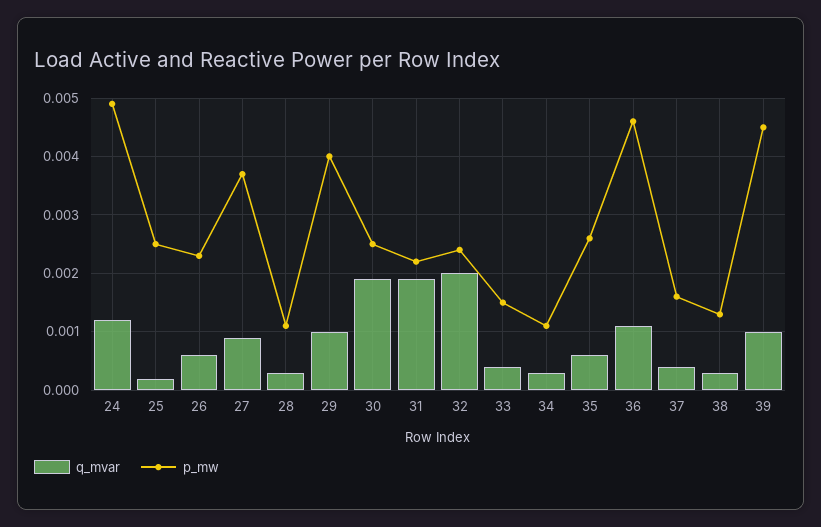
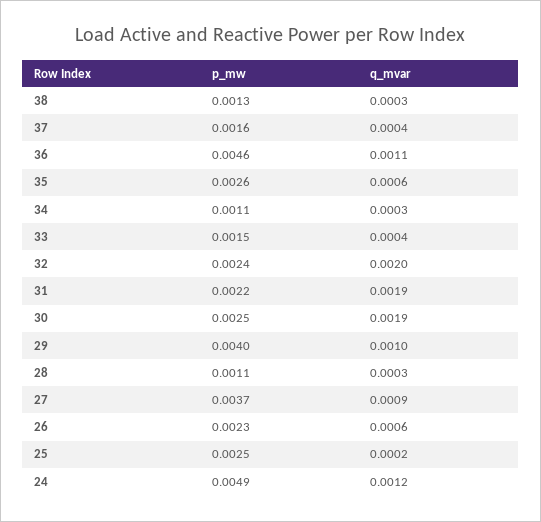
  {
    "q_mvar": {
      "24": 0.0012,
      "25": 0.0002,
      "26": 0.0006,
      "27": 0.0009,
      "28": 0.0003,
      "29": 0.001,
      "30": 0.0019,
      "31": 0.0019,
      "32": 0.002,
      "33": 0.0004,
      "34": 0.0003,
      "35": 0.0006,
      "36": 0.0011,
      "37": 0.0004,
-     "38": 0.0003,
+     "38": 0.0003
-     "39": 0.001
    },
    "p_mw": {
      "24": 0.0049,
      "25": 0.0025,
      "26": 0.0023,
      "27": 0.0037,
      "28": 0.0011,
      "29": 0.004,
      "30": 0.0025,
      "31": 0.0022,
      "32": 0.0024,
      "33": 0.0015,
      "34": 0.0011,
      "35": 0.0026,
      "36": 0.0046,
      "37": 0.0016,
-     "38": 0.0013,
+     "38": 0.0013
-     "39": 0.0045
    }
  }

